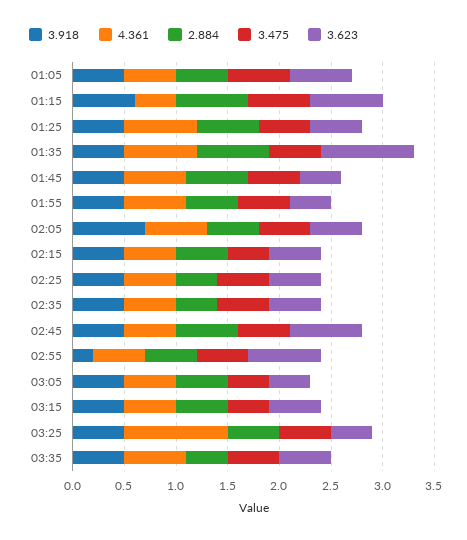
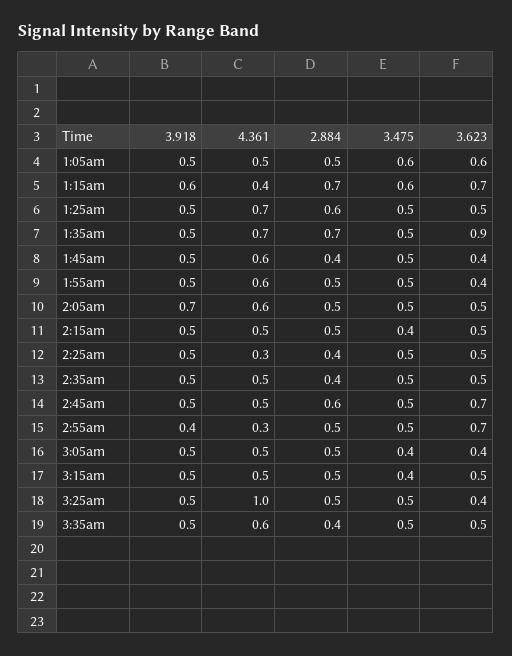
  {
    "3.918": {
      "01:05": 0.5,
      "01:15": 0.6,
      "01:25": 0.5,
      "01:35": 0.5,
      "01:45": 0.5,
      "01:55": 0.5,
      "02:05": 0.7,
      "02:15": 0.5,
      "02:25": 0.5,
      "02:35": 0.5,
      "02:45": 0.5,
-     "02:55": 0.2,
+     "02:55": 0.4,
      "03:05": 0.5,
      "03:15": 0.5,
      "03:25": 0.5,
      "03:35": 0.5
    },
    "4.361": {
      "01:05": 0.5,
      "01:15": 0.4,
      "01:25": 0.7,
      "01:35": 0.7,
      "01:45": 0.6,
      "01:55": 0.6,
      "02:05": 0.6,
      "02:15": 0.5,
-     "02:25": 0.5,
+     "02:25": 0.3,
      "02:35": 0.5,
      "02:45": 0.5,
-     "02:55": 0.5,
+     "02:55": 0.3,
      "03:05": 0.5,
      "03:15": 0.5,
      "03:25": 1,
      "03:35": 0.6
    },
    "2.884": {
      "01:05": 0.5,
      "01:15": 0.7,
      "01:25": 0.6,
      "01:35": 0.7,
-     "01:45": 0.6,
+     "01:45": 0.4,
      "01:55": 0.5,
      "02:05": 0.5,
      "02:15": 0.5,
      "02:25": 0.4,
      "02:35": 0.4,
      "02:45": 0.6,
      "02:55": 0.5,
      "03:05": 0.5,
      "03:15": 0.5,
      "03:25": 0.5,
      "03:35": 0.4
    },
    "3.475": {
      "01:05": 0.6,
      "01:15": 0.6,
      "01:25": 0.5,
      "01:35": 0.5,
      "01:45": 0.5,
      "01:55": 0.5,
      "02:05": 0.5,
      "02:15": 0.4,
      "02:25": 0.5,
      "02:35": 0.5,
      "02:45": 0.5,
      "02:55": 0.5,
      "03:05": 0.4,
      "03:15": 0.4,
      "03:25": 0.5,
      "03:35": 0.5
    },
    "3.623": {
      "01:05": 0.6,
      "01:15": 0.7,
      "01:25": 0.5,
      "01:35": 0.9,
      "01:45": 0.4,
      "01:55": 0.4,
      "02:05": 0.5,
      "02:15": 0.5,
      "02:25": 0.5,
      "02:35": 0.5,
      "02:45": 0.7,
      "02:55": 0.7,
      "03:05": 0.4,
      "03:15": 0.5,
      "03:25": 0.4,
      "03:35": 0.5
    }
  }

